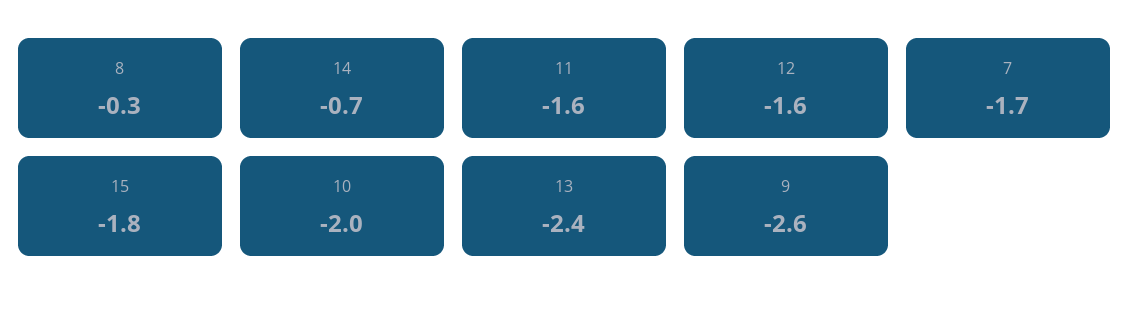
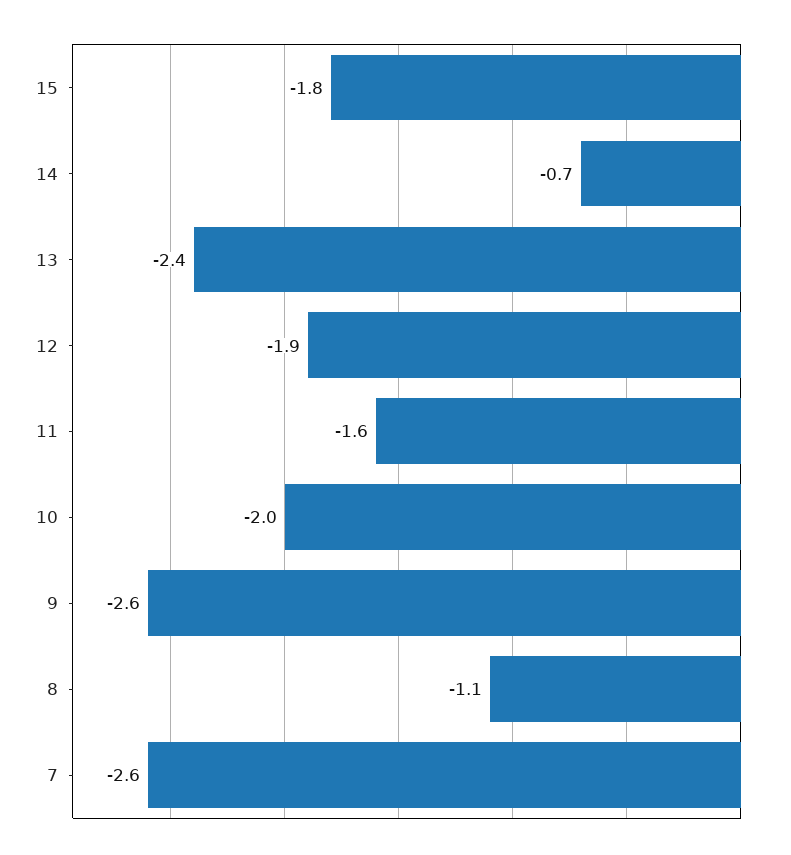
  {
-   "8": -0.3,
+   "8": -1.1,
    "14": -0.7,
    "11": -1.6,
-   "12": -1.6,
+   "12": -1.9,
-   "7": -1.7,
+   "7": -2.6,
    "15": -1.8,
    "10": -2,
    "13": -2.4,
    "9": -2.6
  }

